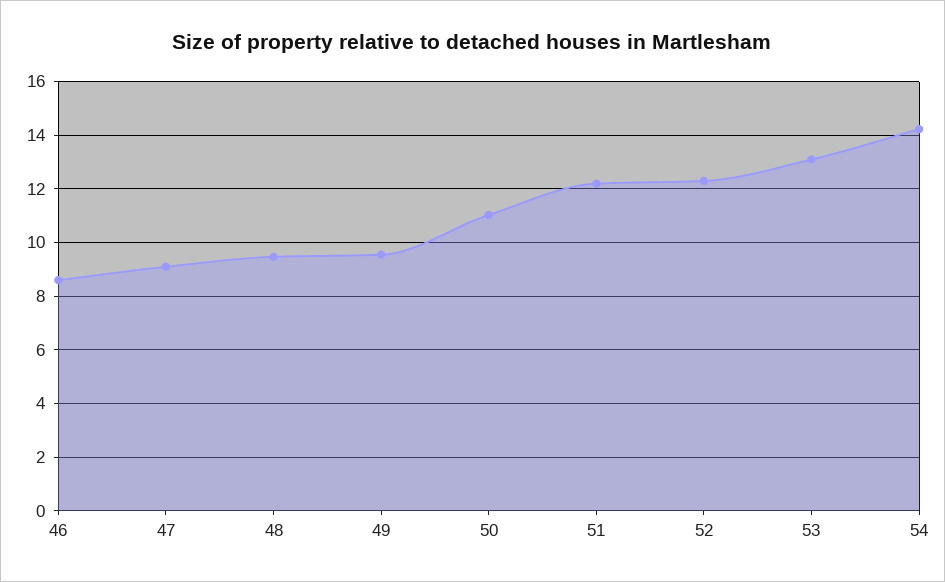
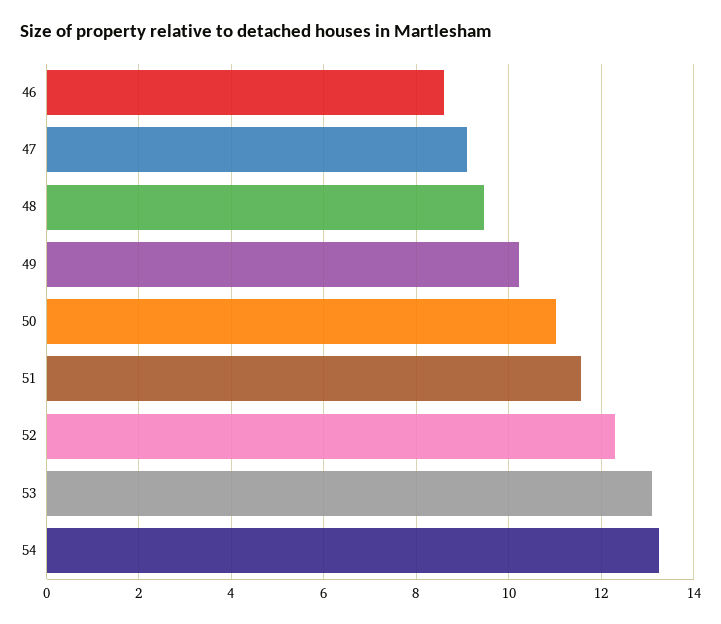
  {
    "46": 8.6,
    "47": 9.2,
    "48": 9.4,
-   "49": 9.5,
+   "49": 10.2,
    "50": 11,
-   "51": 12.25,
+   "51": 11.6,
    "52": 12.4,
    "53": 13.2,
-   "54": 14.25
+   "54": 13.2
  }

